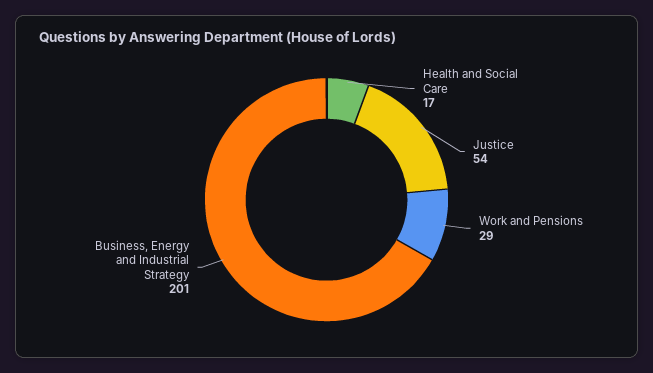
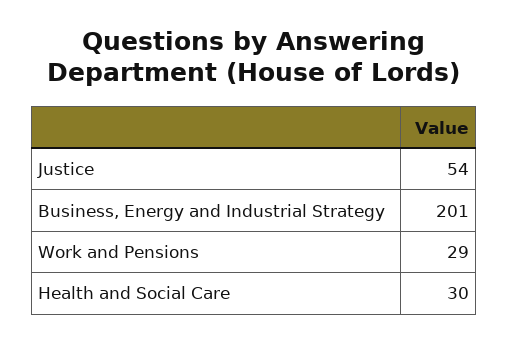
  {
-   "Health and Social Care": 17,
+   "Health and Social Care": 30,
    "Justice": 54,
    "Work and Pensions": 29,
    "Business, Energy and Industrial Strategy": 201
  }

